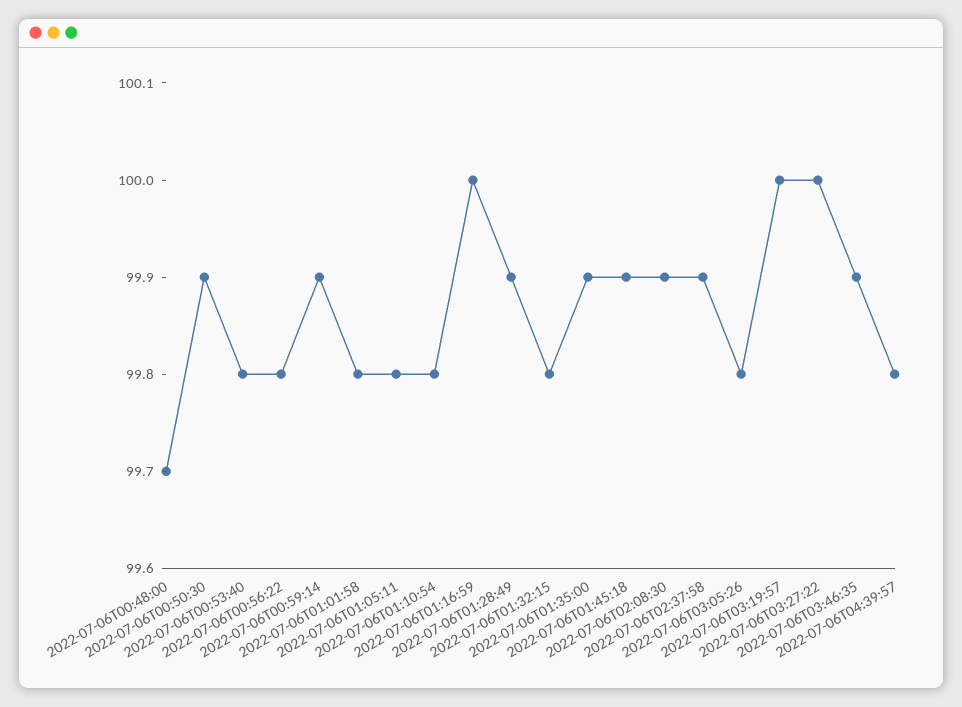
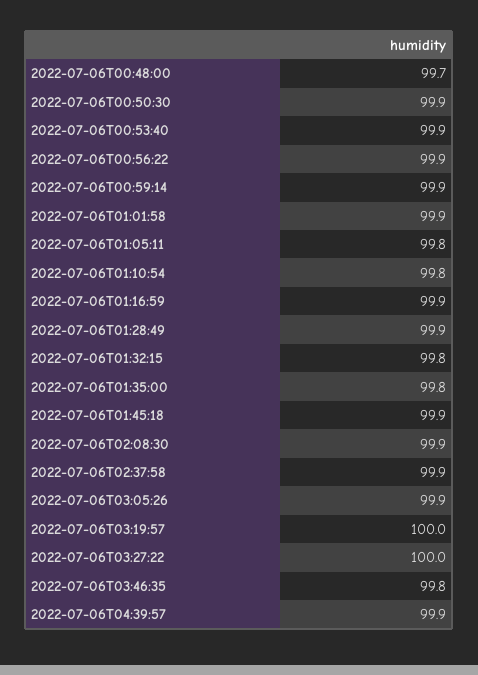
  {
    "2022-07-06T00:48:00": 99.7,
    "2022-07-06T00:50:30": 99.9,
-   "2022-07-06T00:53:40": 99.8,
+   "2022-07-06T00:53:40": 99.9,
-   "2022-07-06T00:56:22": 99.8,
+   "2022-07-06T00:56:22": 99.9,
    "2022-07-06T00:59:14": 99.9,
-   "2022-07-06T01:01:58": 99.8,
+   "2022-07-06T01:01:58": 99.9,
    "2022-07-06T01:05:11": 99.8,
    "2022-07-06T01:10:54": 99.8,
-   "2022-07-06T01:16:59": 100,
+   "2022-07-06T01:16:59": 99.9,
    "2022-07-06T01:28:49": 99.9,
    "2022-07-06T01:32:15": 99.8,
-   "2022-07-06T01:35:00": 99.9,
+   "2022-07-06T01:35:00": 99.8,
    "2022-07-06T01:45:18": 99.9,
    "2022-07-06T02:08:30": 99.9,
    "2022-07-06T02:37:58": 99.9,
-   "2022-07-06T03:05:26": 99.8,
+   "2022-07-06T03:05:26": 99.9,
    "2022-07-06T03:19:57": 100,
    "2022-07-06T03:27:22": 100,
-   "2022-07-06T03:46:35": 99.9,
+   "2022-07-06T03:46:35": 99.8,
-   "2022-07-06T04:39:57": 99.8
+   "2022-07-06T04:39:57": 99.9
  }

